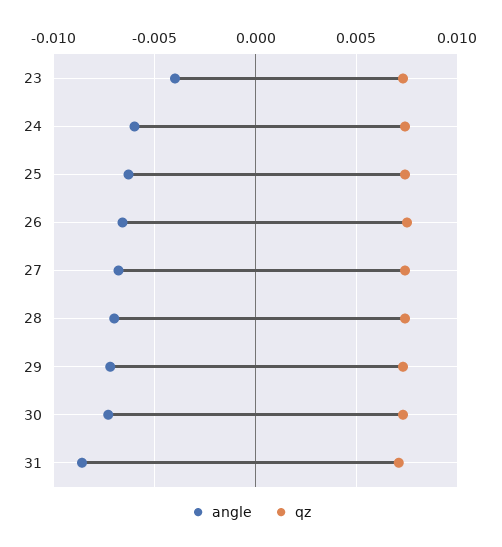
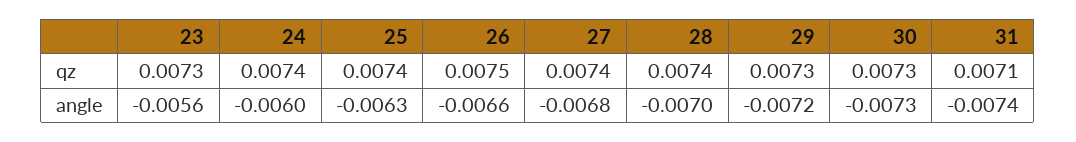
  {
    "angle": {
-     "23": -0.004,
+     "23": -0.0056,
      "24": -0.006,
      "25": -0.0063,
      "26": -0.0066,
      "27": -0.0068,
      "28": -0.007,
      "29": -0.0072,
      "30": -0.0073,
-     "31": -0.0085
+     "31": -0.0074
    },
    "qz": {
      "23": 0.0073,
      "24": 0.0074,
      "25": 0.0074,
      "26": 0.0075,
      "27": 0.0074,
      "28": 0.0074,
      "29": 0.0073,
      "30": 0.0073,
      "31": 0.0071
    }
  }

